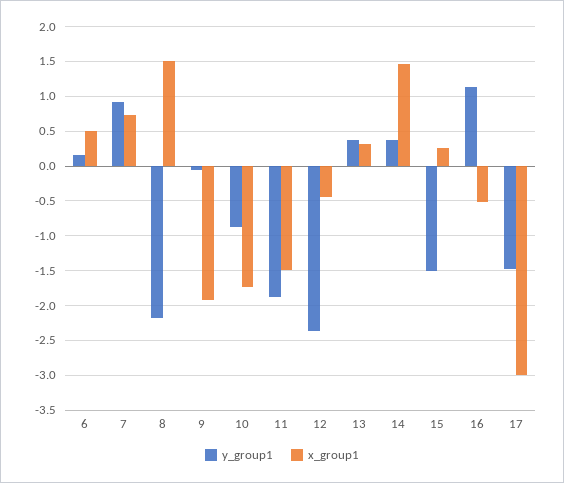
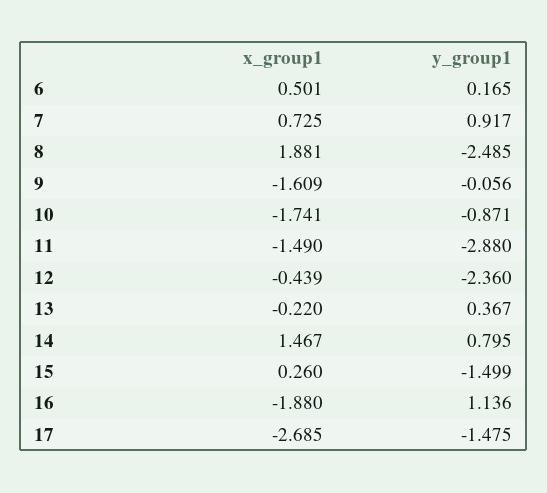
  {
    "y_group1": {
      "6": 0.165,
      "7": 0.917,
-     "8": -2.2,
+     "8": -2.485,
      "9": -0.056,
      "10": -0.871,
-     "11": -1.9,
+     "11": -2.88,
      "12": -2.36,
      "13": 0.367,
-     "14": 0.4,
+     "14": 0.795,
      "15": -1.499,
      "16": 1.136,
      "17": -1.475
    },
    "x_group1": {
      "6": 0.501,
      "7": 0.725,
-     "8": 1.5,
+     "8": 1.881,
-     "9": -1.9,
+     "9": -1.609,
      "10": -1.741,
      "11": -1.49,
      "12": -0.439,
-     "13": 0.3,
+     "13": -0.22,
      "14": 1.467,
      "15": 0.26,
-     "16": -0.5,
+     "16": -1.88,
-     "17": -3
+     "17": -2.685
    }
  }

